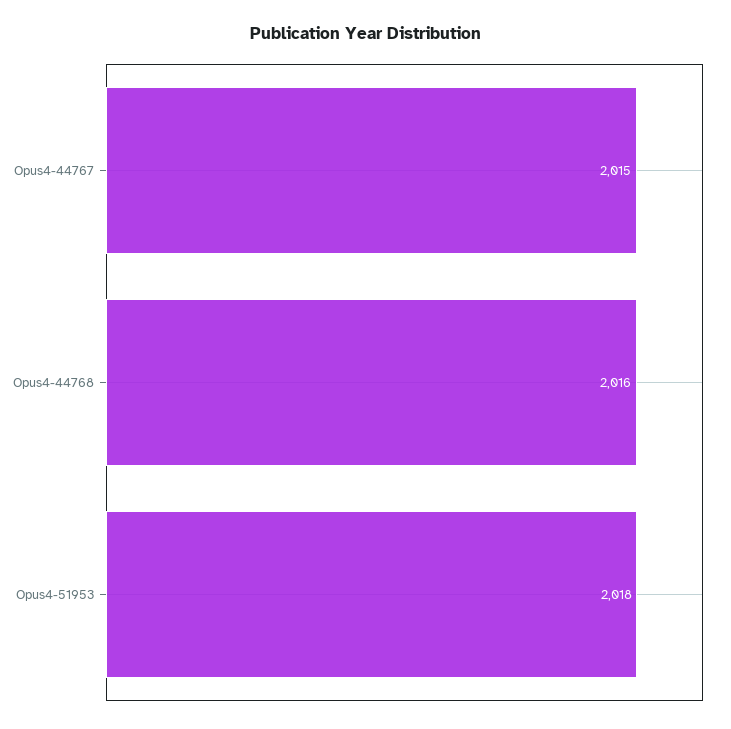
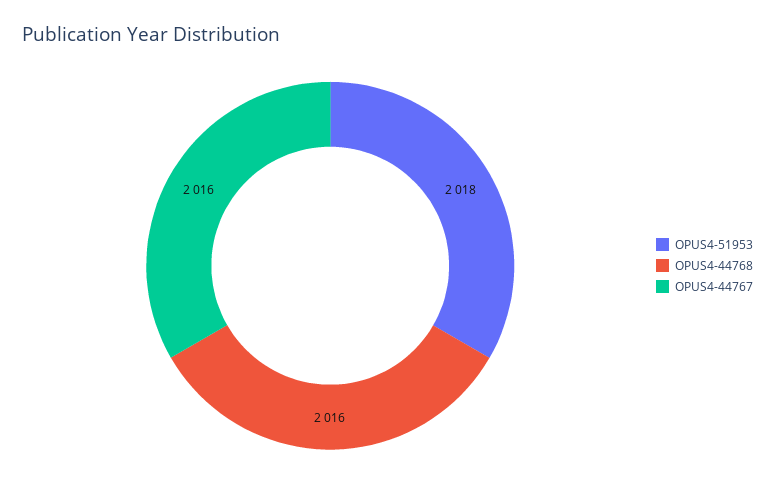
  {
-   "Opus4-44767": 2015,
+   "Opus4-44767": 2016,
    "Opus4-44768": 2016,
    "Opus4-51953": 2018
  }

